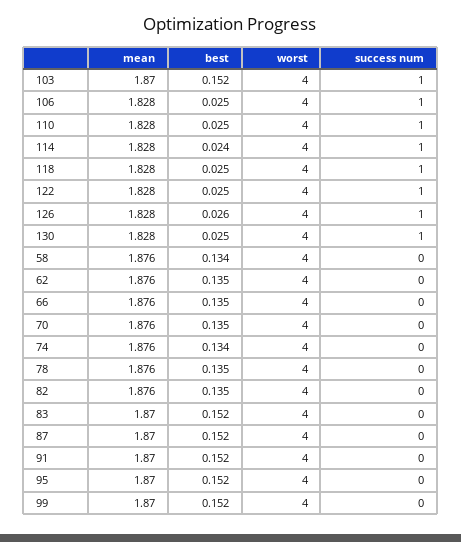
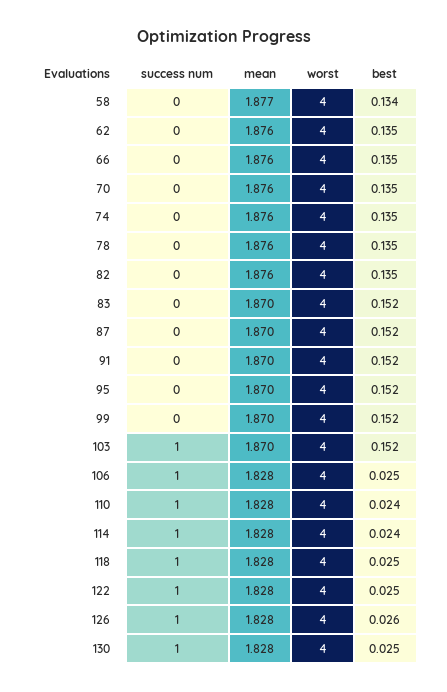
  {
    "mean": {
      "103": 1.87,
      "106": 1.828,
      "110": 1.828,
      "114": 1.828,
      "118": 1.828,
      "122": 1.828,
      "126": 1.828,
      "130": 1.828,
-     "58": 1.876,
+     "58": 1.877,
      "62": 1.876,
      "66": 1.876,
      "70": 1.876,
      "74": 1.876,
      "78": 1.876,
      "82": 1.876,
      "83": 1.87,
      "87": 1.87,
      "91": 1.87,
      "95": 1.87,
      "99": 1.87
    },
    "best": {
      "103": 0.152,
      "106": 0.025,
-     "110": 0.025,
+     "110": 0.024,
      "114": 0.024,
      "118": 0.025,
      "122": 0.025,
      "126": 0.026,
      "130": 0.025,
      "58": 0.134,
      "62": 0.135,
      "66": 0.135,
      "70": 0.135,
-     "74": 0.134,
+     "74": 0.135,
      "78": 0.135,
      "82": 0.135,
      "83": 0.152,
      "87": 0.152,
      "91": 0.152,
      "95": 0.152,
      "99": 0.152
    },
    "worst": {
      "103": 4,
      "106": 4,
      "110": 4,
      "114": 4,
      "118": 4,
      "122": 4,
      "126": 4,
      "130": 4,
      "58": 4,
      "62": 4,
      "66": 4,
      "70": 4,
      "74": 4,
      "78": 4,
      "82": 4,
      "83": 4,
      "87": 4,
      "91": 4,
      "95": 4,
      "99": 4
    },
    "success num": {
      "103": 1,
      "106": 1,
      "110": 1,
      "114": 1,
      "118": 1,
      "122": 1,
      "126": 1,
      "130": 1,
      "58": 0,
      "62": 0,
      "66": 0,
      "70": 0,
      "74": 0,
      "78": 0,
      "82": 0,
      "83": 0,
      "87": 0,
      "91": 0,
      "95": 0,
      "99": 0
    }
  }

